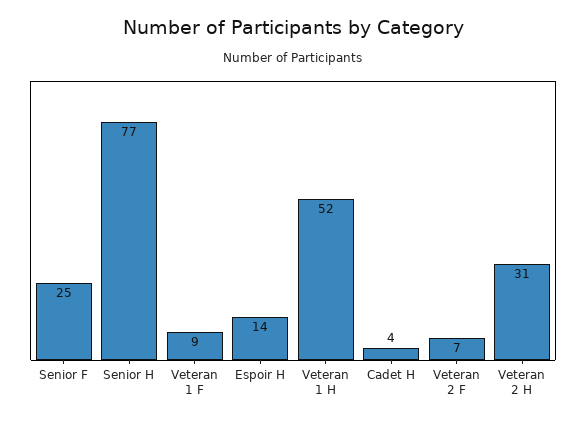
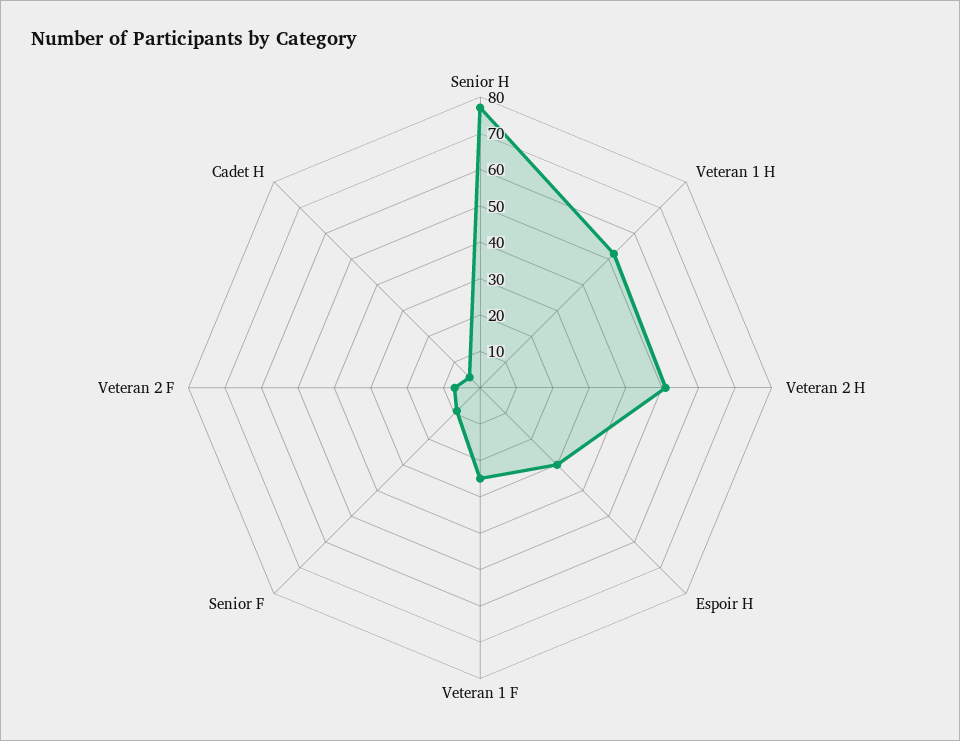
  {
-   "Senior F": 25,
+   "Senior F": 10,
    "Senior H": 77,
-   "Veteran 1 F": 9,
+   "Veteran 1 F": 25,
-   "Espoir H": 14,
+   "Espoir H": 30,
    "Veteran 1 H": 52,
    "Cadet H": 4,
    "Veteran 2 F": 7,
-   "Veteran 2 H": 31
+   "Veteran 2 H": 50
  }

